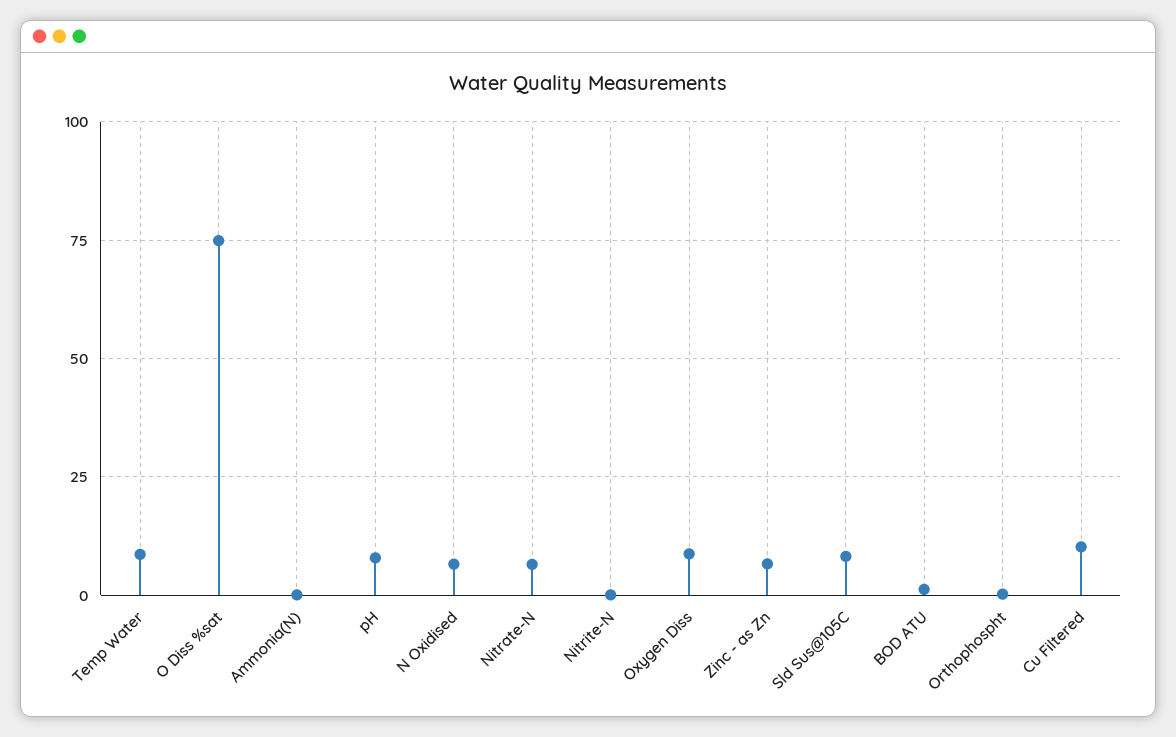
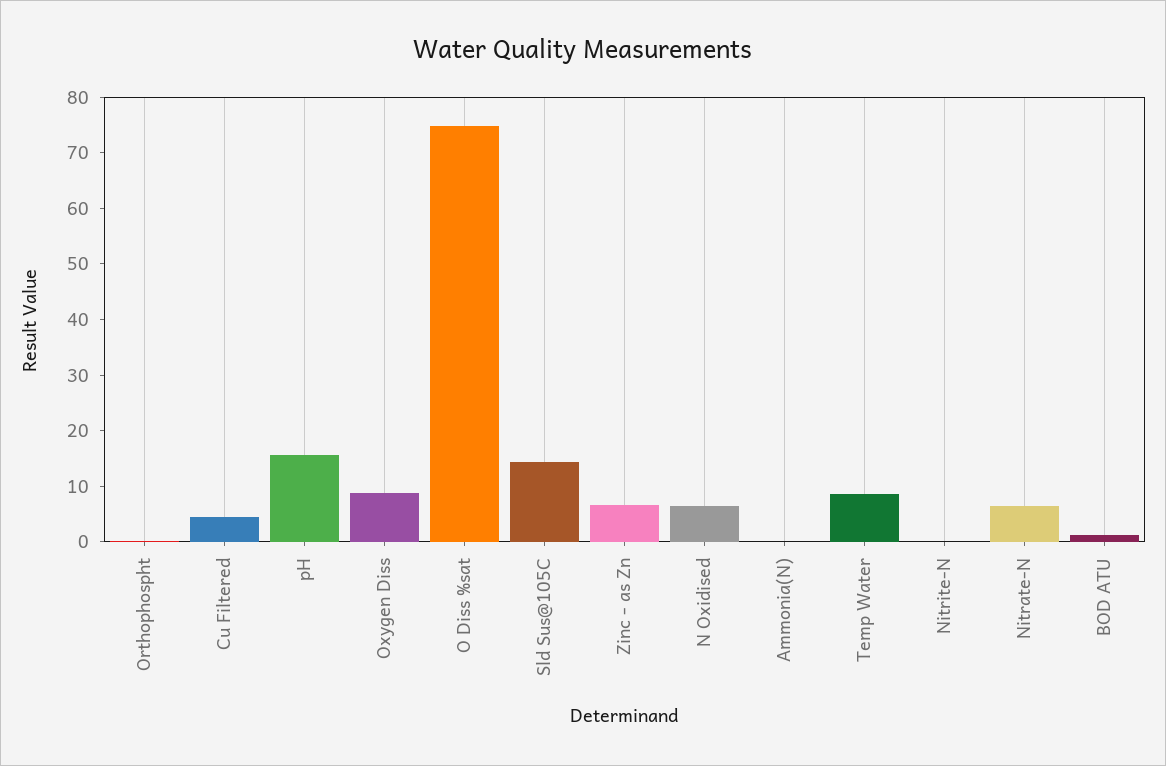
  {
    "Temp Water": 8,
    "O Diss %sat": 74,
    "Ammonia(N)": 0,
-   "pH": 7.5,
+   "pH": 16,
    "N Oxidised": 6,
    "Nitrate-N": 6,
    "Nitrite-N": 0,
    "Oxygen Diss": 8,
    "Zinc - as Zn": 6,
-   "Sld Sus@105C": 7.5,
+   "Sld Sus@105C": 14,
    "BOD ATU": 2,
    "Orthophospht": 0,
-   "Cu Filtered": 10
+   "Cu Filtered": 4
  }

